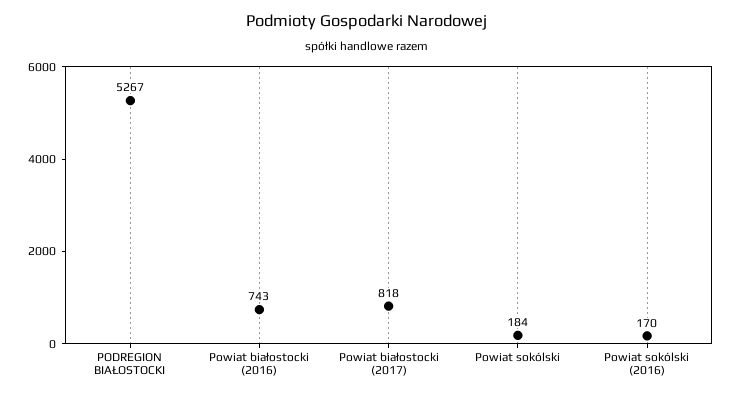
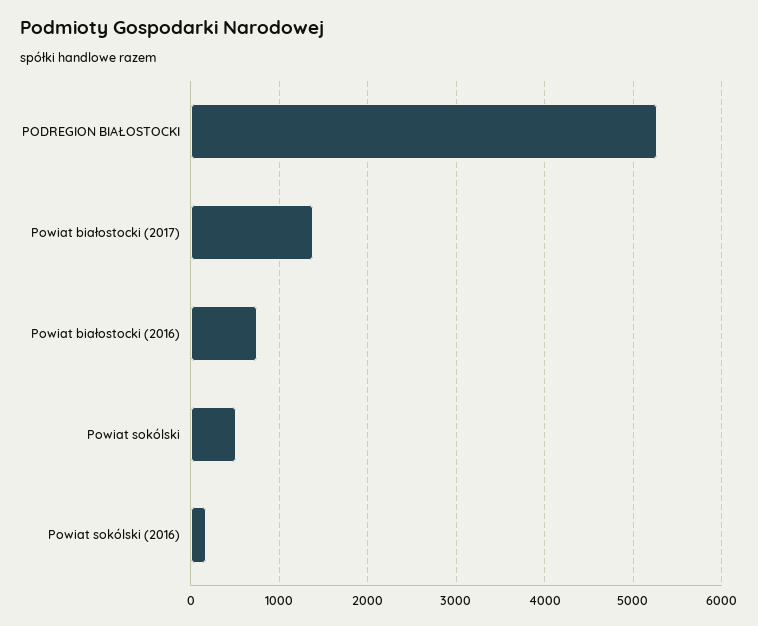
  {
    "PODREGION BIAŁOSTOCKI": 5267,
    "Powiat białostocki (2016)": 743,
-   "Powiat białostocki (2017)": 818,
+   "Powiat białostocki (2017)": 1400,
-   "Powiat sokólski": 184,
+   "Powiat sokólski": 500,
    "Powiat sokólski (2016)": 170
  }

